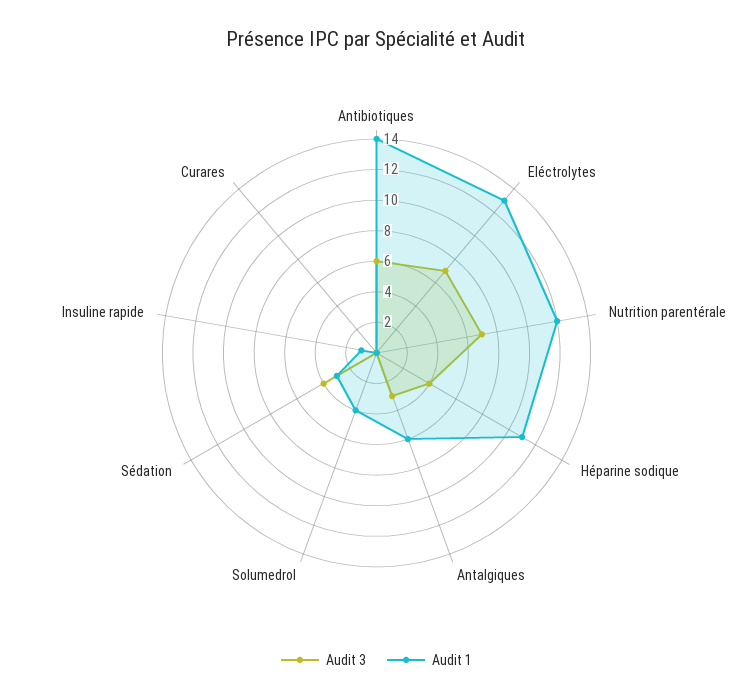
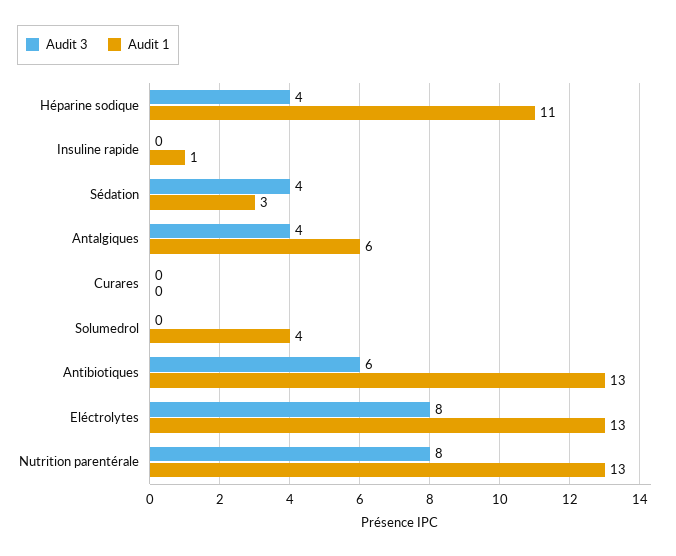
  {
    "Audit 3": {
      "Antibiotiques": 6,
-     "Eléctrolytes": 7,
+     "Eléctrolytes": 8,
-     "Nutrition parentérale": 7,
+     "Nutrition parentérale": 8,
      "Héparine sodique": 4,
-     "Antalgiques": 3,
+     "Antalgiques": 4,
      "Solumedrol": 0,
      "Sédation": 4,
      "Insuline rapide": 0,
      "Curares": 0
    },
    "Audit 1": {
-     "Antibiotiques": 14,
+     "Antibiotiques": 13,
      "Eléctrolytes": 13,
-     "Nutrition parentérale": 12,
+     "Nutrition parentérale": 13,
      "Héparine sodique": 11,
      "Antalgiques": 6,
      "Solumedrol": 4,
      "Sédation": 3,
      "Insuline rapide": 1,
      "Curares": 0
    }
  }

